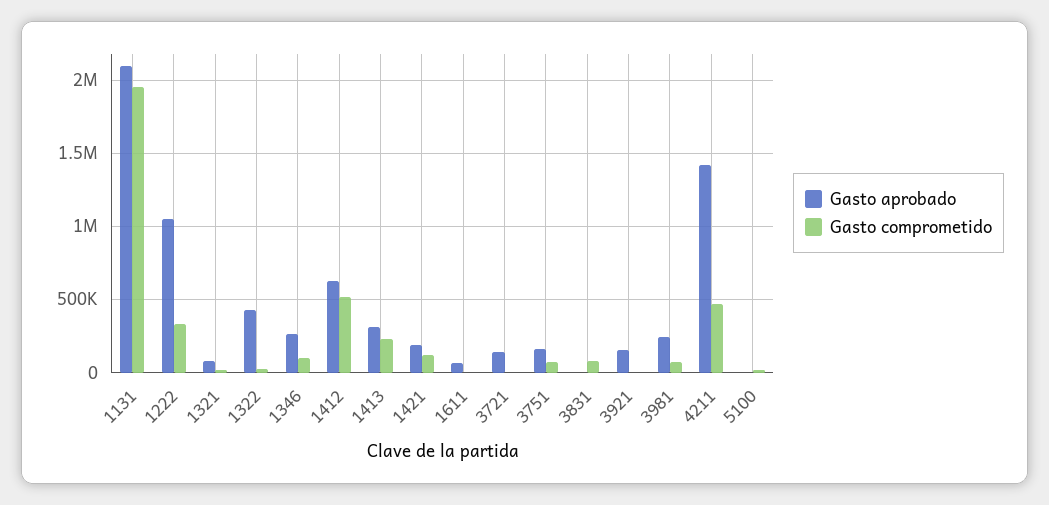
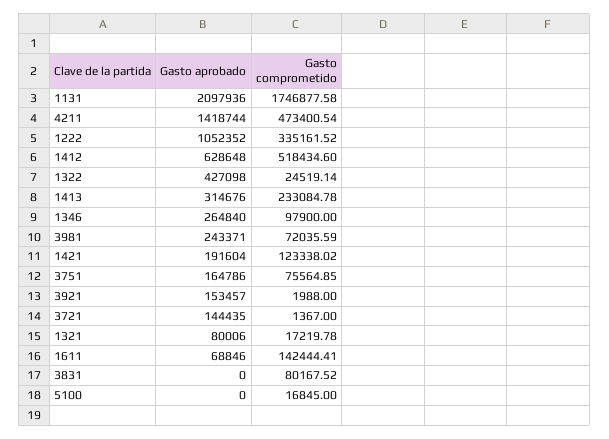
  {
    "Gasto aprobado": {
      "1131": 2097936,
      "1222": 1052352,
      "1321": 80006,
      "1322": 427098,
      "1346": 264840,
      "1412": 628648,
      "1413": 314676,
      "1421": 191604,
      "1611": 68846,
      "3721": 144435,
      "3751": 164786,
      "3831": 0,
      "3921": 153457,
      "3981": 243371,
      "4211": 1418744,
      "5100": 0
    },
    "Gasto comprometido": {
-     "1131": 1950000,
+     "1131": 1746877.58,
      "1222": 335161.52,
      "1321": 17219.78,
      "1322": 24519.14,
      "1346": 97900,
      "1412": 518434.6,
      "1413": 233084.78,
      "1421": 123338.02,
-     "1611": 0,
+     "1611": 142444.41,
      "3721": 1367,
      "3751": 75564.85,
      "3831": 80167.52,
      "3921": 1988,
      "3981": 72035.59,
      "4211": 473400.54,
      "5100": 16845
    }
  }

